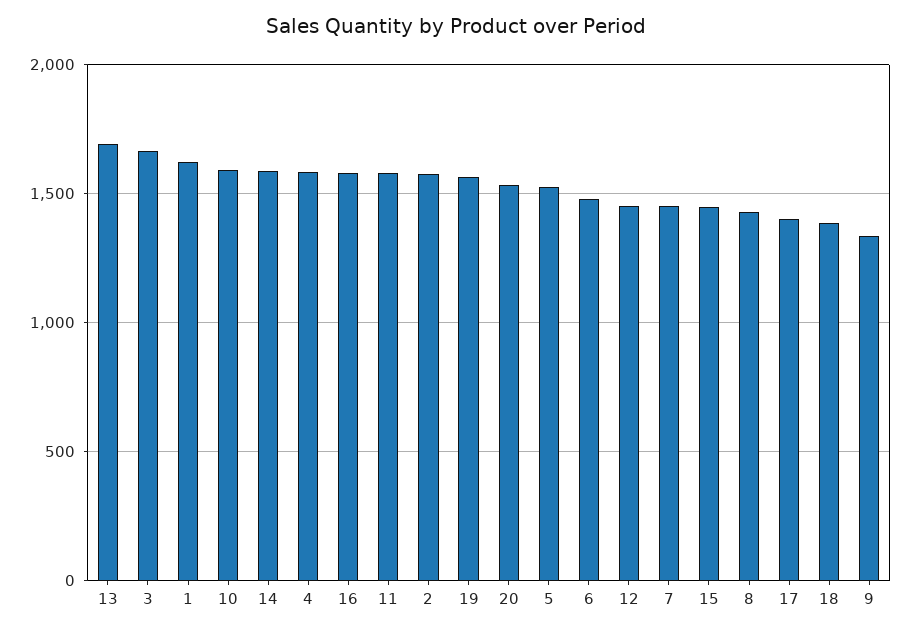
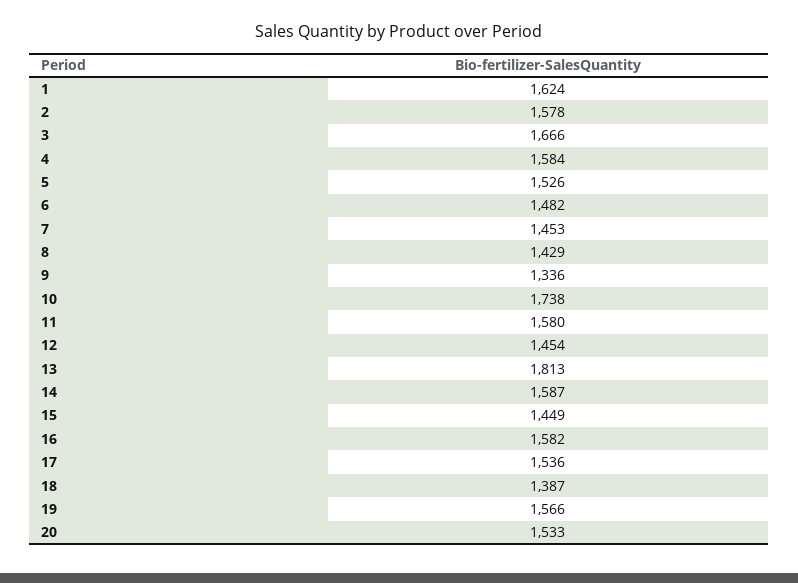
  {
-   "13": 1700,
+   "13": 1813,
    "3": 1666,
    "1": 1624,
-   "10": 1600,
+   "10": 1738,
    "14": 1587,
    "4": 1584,
    "16": 1582,
    "11": 1580,
    "2": 1578,
    "19": 1566,
    "20": 1533,
    "5": 1526,
    "6": 1482,
    "12": 1454,
    "7": 1453,
    "15": 1449,
    "8": 1429,
-   "17": 1400,
+   "17": 1536,
    "18": 1387,
    "9": 1336
  }

